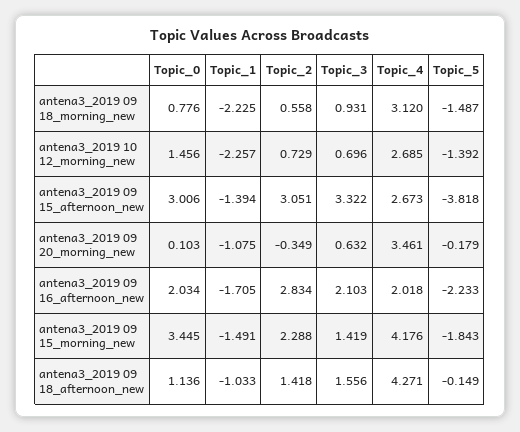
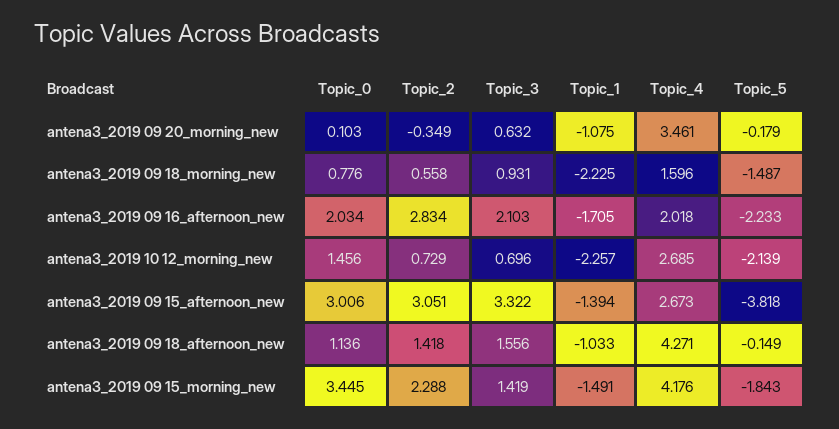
  {
    "Topic_0": {
      "antena3_2019 09 18_morning_new": 0.776,
      "antena3_2019 10 12_morning_new": 1.456,
      "antena3_2019 09 15_afternoon_new": 3.006,
      "antena3_2019 09 20_morning_new": 0.103,
      "antena3_2019 09 16_afternoon_new": 2.034,
      "antena3_2019 09 15_morning_new": 3.445,
      "antena3_2019 09 18_afternoon_new": 1.136
    },
    "Topic_1": {
      "antena3_2019 09 18_morning_new": -2.225,
      "antena3_2019 10 12_morning_new": -2.257,
      "antena3_2019 09 15_afternoon_new": -1.394,
      "antena3_2019 09 20_morning_new": -1.075,
      "antena3_2019 09 16_afternoon_new": -1.705,
      "antena3_2019 09 15_morning_new": -1.491,
      "antena3_2019 09 18_afternoon_new": -1.033
    },
    "Topic_2": {
      "antena3_2019 09 18_morning_new": 0.558,
      "antena3_2019 10 12_morning_new": 0.729,
      "antena3_2019 09 15_afternoon_new": 3.051,
      "antena3_2019 09 20_morning_new": -0.349,
      "antena3_2019 09 16_afternoon_new": 2.834,
      "antena3_2019 09 15_morning_new": 2.288,
      "antena3_2019 09 18_afternoon_new": 1.418
    },
    "Topic_3": {
      "antena3_2019 09 18_morning_new": 0.931,
      "antena3_2019 10 12_morning_new": 0.696,
      "antena3_2019 09 15_afternoon_new": 3.322,
      "antena3_2019 09 20_morning_new": 0.632,
      "antena3_2019 09 16_afternoon_new": 2.103,
      "antena3_2019 09 15_morning_new": 1.419,
      "antena3_2019 09 18_afternoon_new": 1.556
    },
    "Topic_4": {
-     "antena3_2019 09 18_morning_new": 3.12,
+     "antena3_2019 09 18_morning_new": 1.596,
      "antena3_2019 10 12_morning_new": 2.685,
      "antena3_2019 09 15_afternoon_new": 2.673,
      "antena3_2019 09 20_morning_new": 3.461,
      "antena3_2019 09 16_afternoon_new": 2.018,
      "antena3_2019 09 15_morning_new": 4.176,
      "antena3_2019 09 18_afternoon_new": 4.271
    },
    "Topic_5": {
      "antena3_2019 09 18_morning_new": -1.487,
-     "antena3_2019 10 12_morning_new": -1.392,
+     "antena3_2019 10 12_morning_new": -2.139,
      "antena3_2019 09 15_afternoon_new": -3.818,
      "antena3_2019 09 20_morning_new": -0.179,
      "antena3_2019 09 16_afternoon_new": -2.233,
      "antena3_2019 09 15_morning_new": -1.843,
      "antena3_2019 09 18_afternoon_new": -0.149
    }
  }

